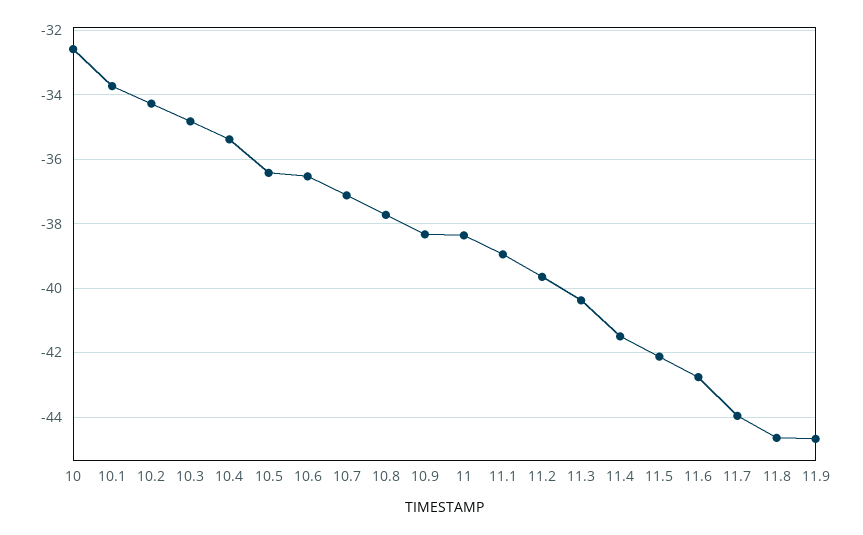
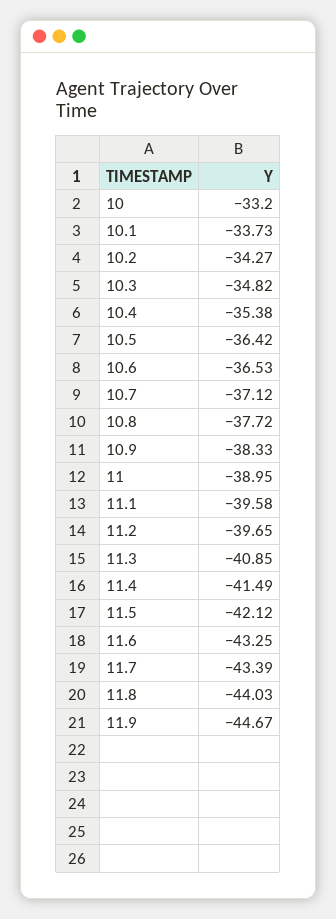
  {
-   "10": -32.6,
+   "10": -33.2,
    "10.1": -33.73,
    "10.2": -34.27,
    "10.3": -34.82,
    "10.4": -35.38,
    "10.5": -36.42,
    "10.6": -36.53,
    "10.7": -37.12,
    "10.8": -37.72,
    "10.9": -38.33,
-   "11": -38.4,
+   "11": -38.95,
-   "11.1": -39,
+   "11.1": -39.58,
    "11.2": -39.65,
-   "11.3": -40.4,
+   "11.3": -40.85,
    "11.4": -41.49,
    "11.5": -42.12,
-   "11.6": -42.8,
+   "11.6": -43.25,
-   "11.7": -44,
+   "11.7": -43.39,
-   "11.8": -44.6,
+   "11.8": -44.03,
    "11.9": -44.67
  }

